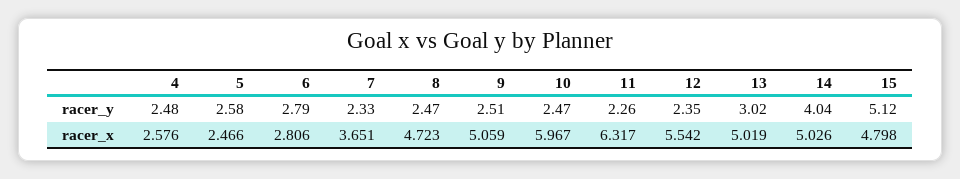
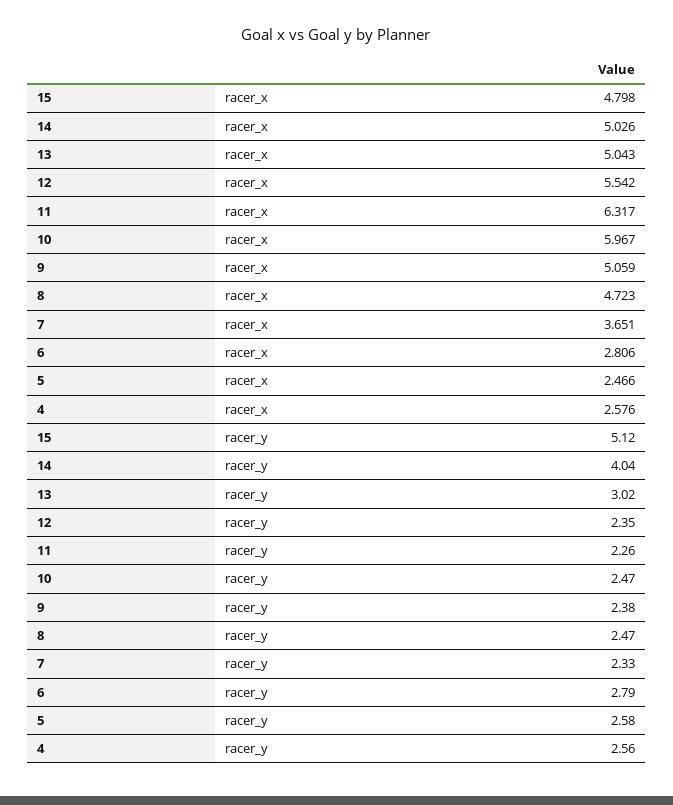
  {
    "4": {
-     "racer_y": 2.48,
+     "racer_y": 2.56,
      "racer_x": 2.576
    },
    "5": {
      "racer_y": 2.58,
      "racer_x": 2.466
    },
    "6": {
      "racer_y": 2.79,
      "racer_x": 2.806
    },
    "7": {
      "racer_y": 2.33,
      "racer_x": 3.651
    },
    "8": {
      "racer_y": 2.47,
      "racer_x": 4.723
    },
    "9": {
-     "racer_y": 2.51,
+     "racer_y": 2.38,
      "racer_x": 5.059
    },
    "10": {
      "racer_y": 2.47,
      "racer_x": 5.967
    },
    "11": {
      "racer_y": 2.26,
      "racer_x": 6.317
    },
    "12": {
      "racer_y": 2.35,
      "racer_x": 5.542
    },
    "13": {
      "racer_y": 3.02,
-     "racer_x": 5.019
+     "racer_x": 5.043
    },
    "14": {
      "racer_y": 4.04,
      "racer_x": 5.026
    },
    "15": {
      "racer_y": 5.12,
      "racer_x": 4.798
    }
  }

